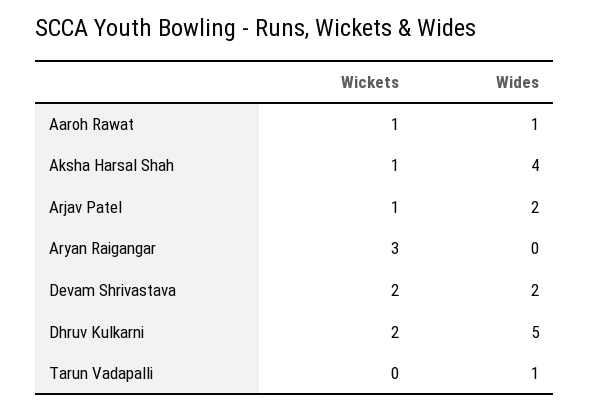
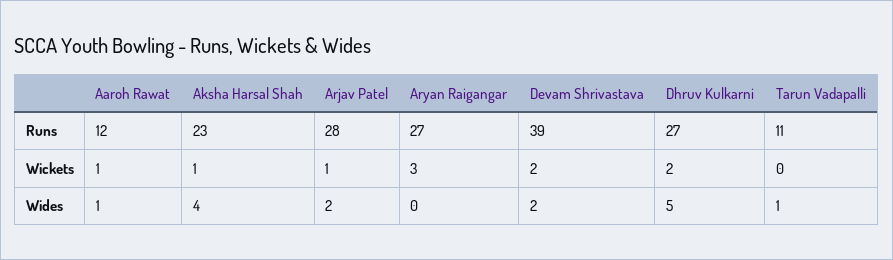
  {
    "Wickets": {
      "Aaroh Rawat": 1,
      "Aksha Harsal Shah": 1,
      "Arjav Patel": 1,
      "Aryan Raigangar": 3,
      "Devam Shrivastava": 2,
      "Dhruv Kulkarni": 2,
      "Tarun Vadapalli": 0
    },
    "Wides": {
      "Aaroh Rawat": 1,
      "Aksha Harsal Shah": 4,
      "Arjav Patel": 2,
      "Aryan Raigangar": 0,
      "Devam Shrivastava": 2,
      "Dhruv Kulkarni": 5,
      "Tarun Vadapalli": 1
-   }
+   },
+   "Runs": {
+     "Aaroh Rawat": 12,
+     "Aksha Harsal Shah": 23,
+     "Arjav Patel": 28,
+     "Aryan Raigangar": 27,
+     "Devam Shrivastava": 39,
+     "Dhruv Kulkarni": 27,
+     "Tarun Vadapalli": 11
+   }
  }

